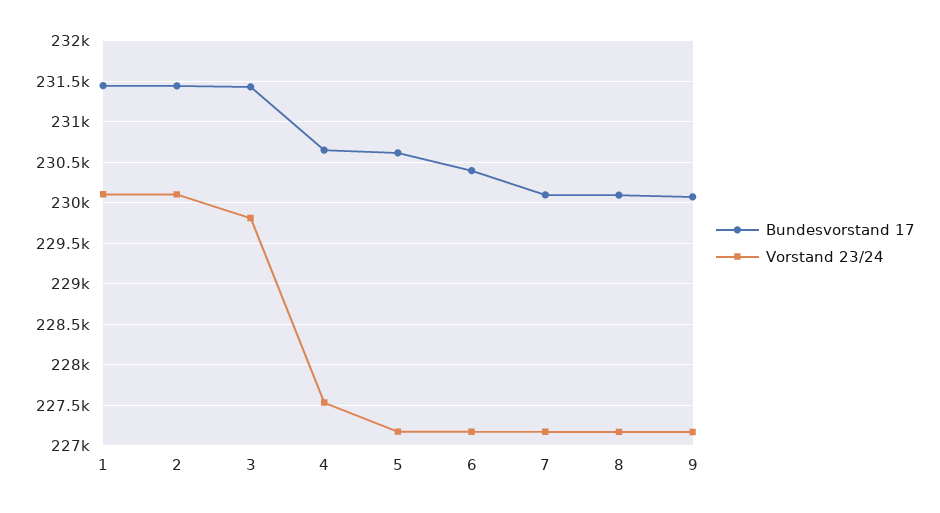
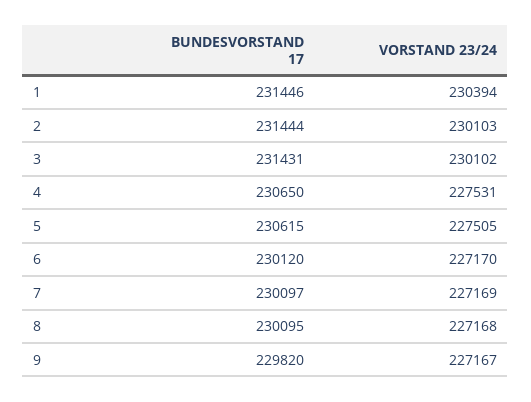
  {
    "Bundesvorstand 17": {
      "1": 231446,
      "2": 231444,
      "3": 231431,
      "4": 230650,
      "5": 230615,
-     "6": 230400,
+     "6": 230120,
      "7": 230097,
      "8": 230095,
-     "9": 230100
+     "9": 229820
    },
    "Vorstand 23/24": {
-     "1": 230100,
+     "1": 230394,
      "2": 230103,
-     "3": 229800,
+     "3": 230102,
      "4": 227531,
-     "5": 227200,
+     "5": 227505,
      "6": 227170,
      "7": 227169,
      "8": 227168,
      "9": 227167
    }
  }

